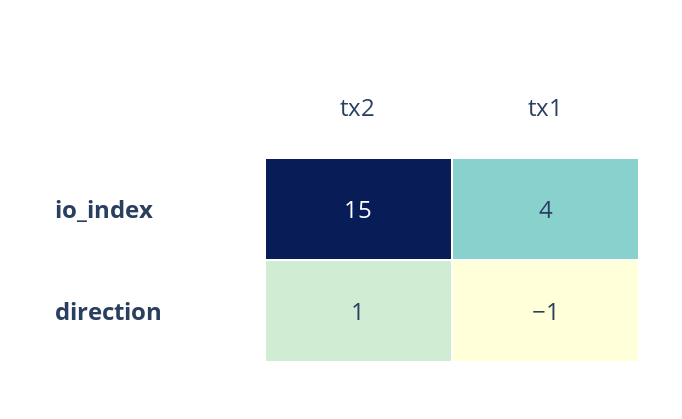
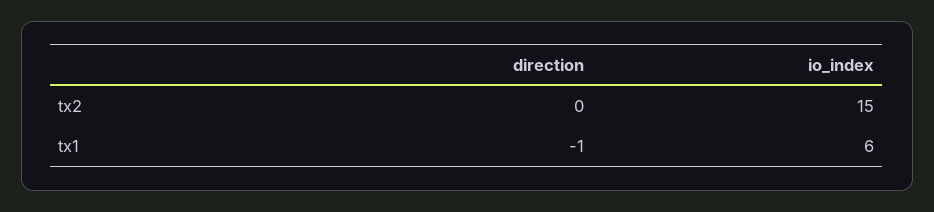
  {
    "tx2": {
      "io_index": 15,
-     "direction": 1
+     "direction": 0
    },
    "tx1": {
-     "io_index": 4,
+     "io_index": 6,
      "direction": -1
    }
  }

